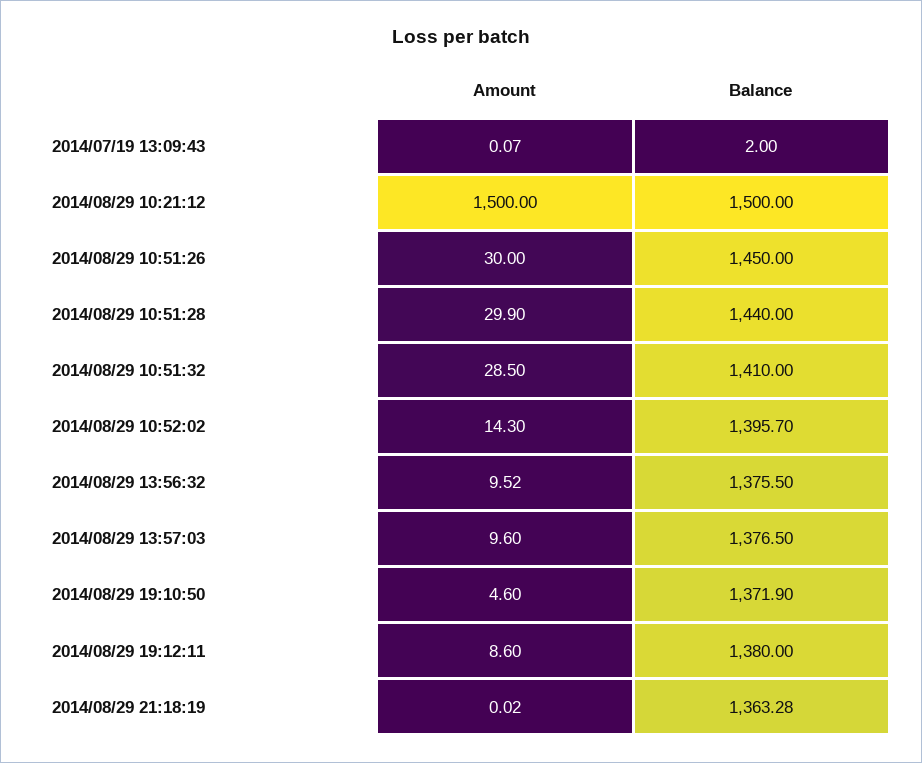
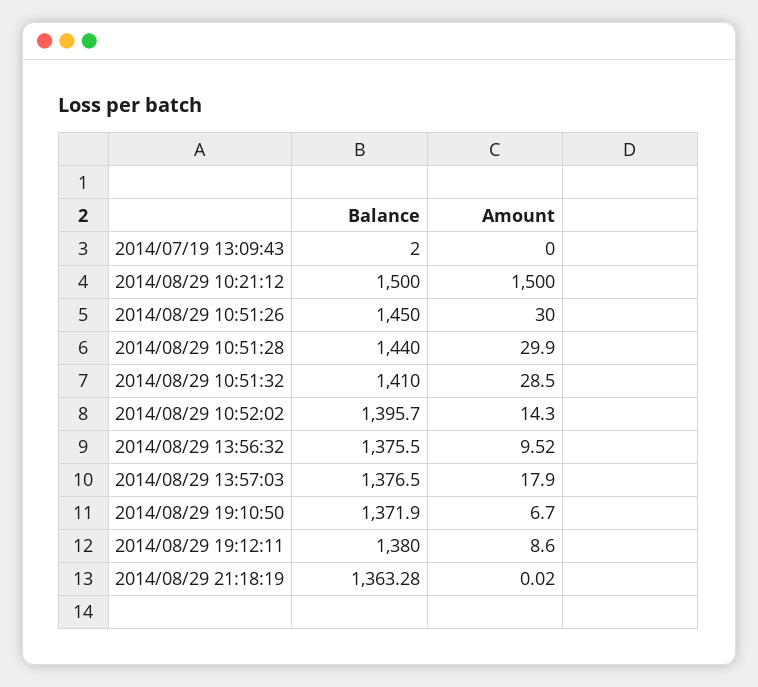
  {
    "Amount": {
-     "2014/07/19 13:09:43": 0.07,
+     "2014/07/19 13:09:43": 0,
      "2014/08/29 10:21:12": 1500,
      "2014/08/29 10:51:26": 30,
      "2014/08/29 10:51:28": 29.9,
      "2014/08/29 10:51:32": 28.5,
      "2014/08/29 10:52:02": 14.3,
      "2014/08/29 13:56:32": 9.52,
-     "2014/08/29 13:57:03": 9.6,
+     "2014/08/29 13:57:03": 17.9,
-     "2014/08/29 19:10:50": 4.6,
+     "2014/08/29 19:10:50": 6.7,
      "2014/08/29 19:12:11": 8.6,
      "2014/08/29 21:18:19": 0.02
    },
    "Balance": {
      "2014/07/19 13:09:43": 2,
      "2014/08/29 10:21:12": 1500,
      "2014/08/29 10:51:26": 1450,
      "2014/08/29 10:51:28": 1440,
      "2014/08/29 10:51:32": 1410,
      "2014/08/29 10:52:02": 1395.7,
      "2014/08/29 13:56:32": 1375.5,
      "2014/08/29 13:57:03": 1376.5,
      "2014/08/29 19:10:50": 1371.9,
      "2014/08/29 19:12:11": 1380,
      "2014/08/29 21:18:19": 1363.28
    }
  }

